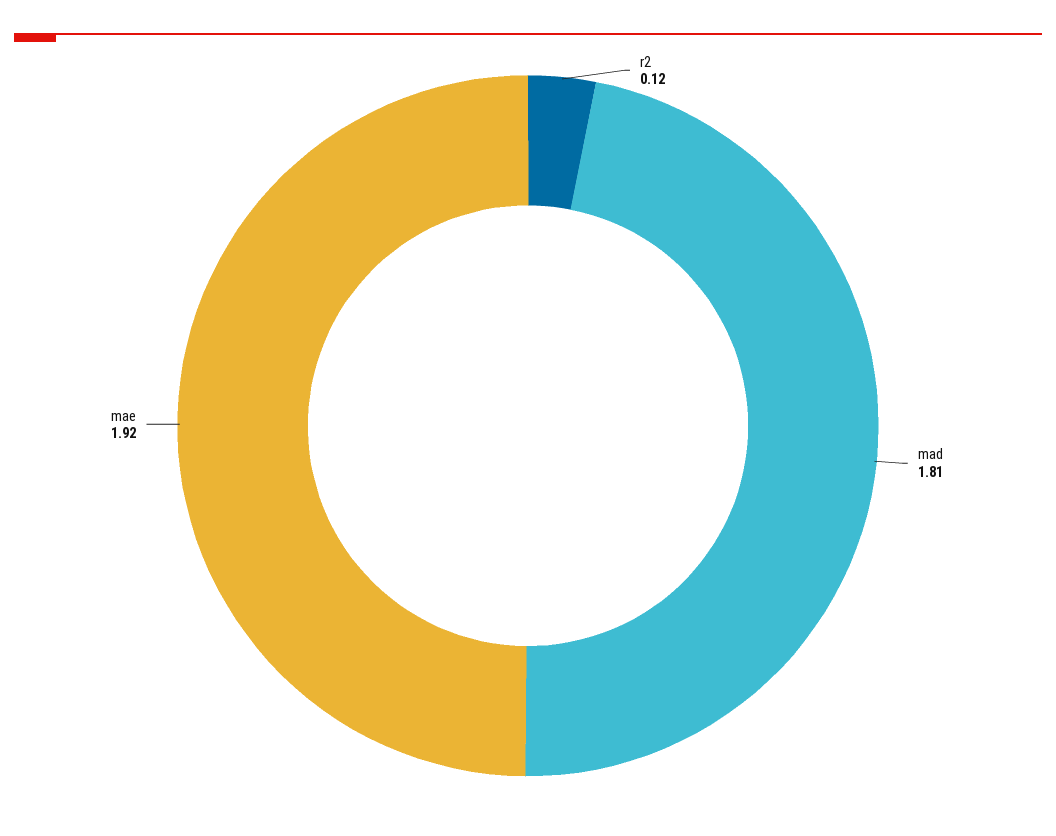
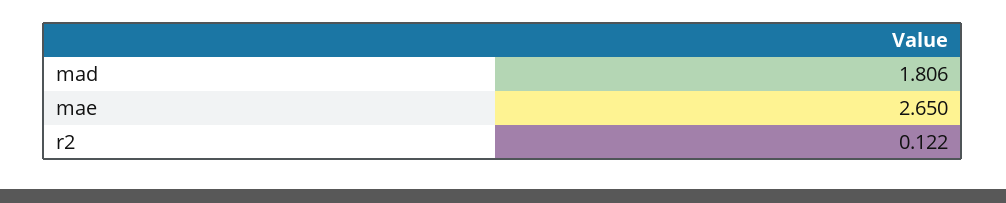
  {
    "r2": 0.122,
    "mad": 1.806,
-   "mae": 1.92
+   "mae": 2.65
  }

